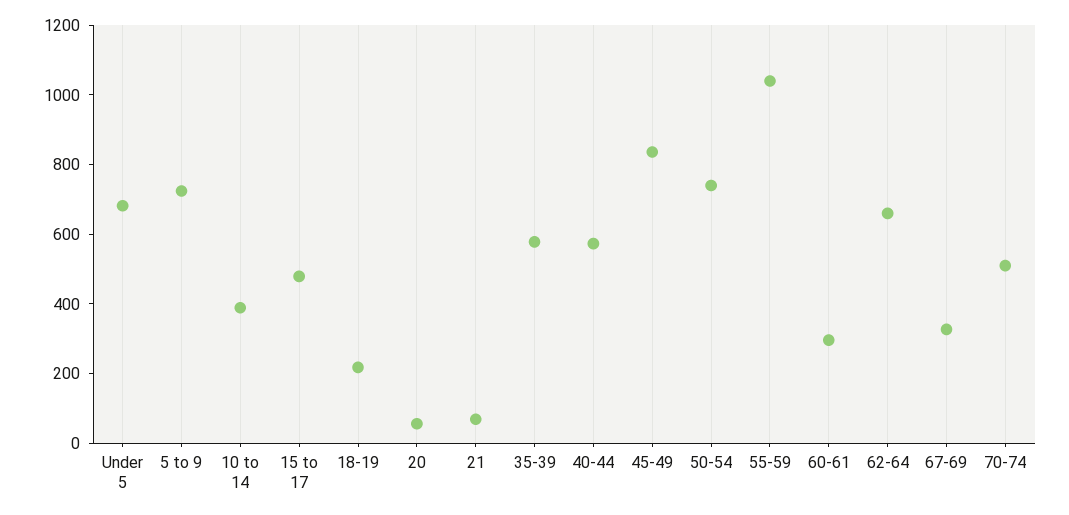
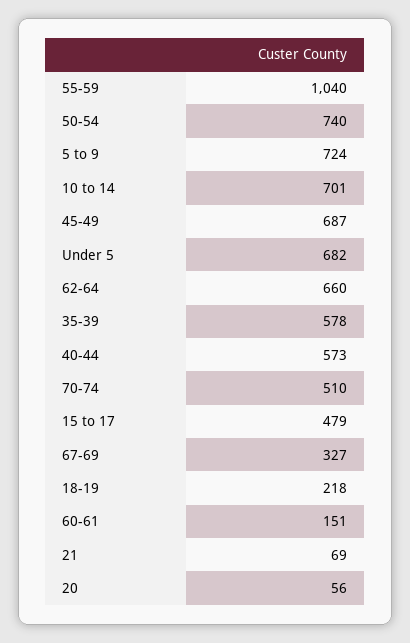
  {
    "Under 5": 682,
    "5 to 9": 724,
-   "10 to 14": 400,
+   "10 to 14": 701,
    "15 to 17": 479,
    "18-19": 218,
    "20": 56,
    "21": 69,
    "35-39": 578,
    "40-44": 573,
-   "45-49": 850,
+   "45-49": 687,
    "50-54": 740,
    "55-59": 1040,
-   "60-61": 300,
+   "60-61": 151,
    "62-64": 660,
    "67-69": 327,
    "70-74": 510
  }

